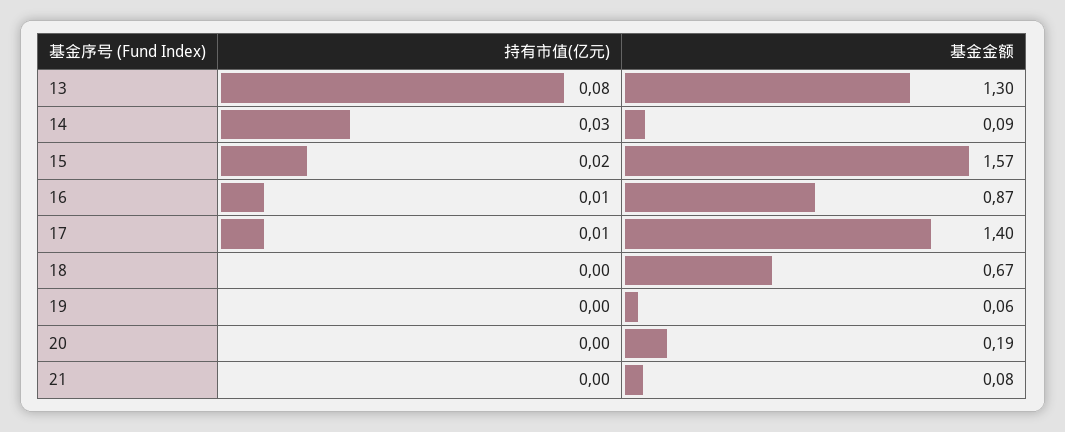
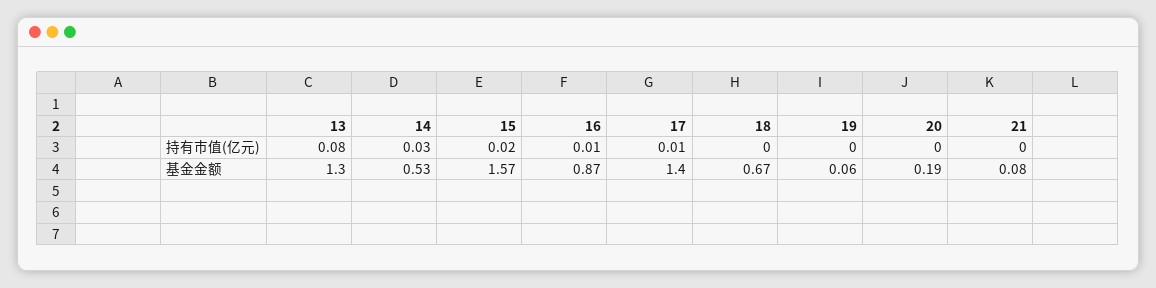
  {
    "持有市值(亿元)": {
      "13": 0.08,
      "14": 0.03,
      "15": 0.02,
      "16": 0.01,
      "17": 0.01,
      "18": 0,
      "19": 0,
      "20": 0,
      "21": 0
    },
    "基金金额": {
      "13": 1.3,
-     "14": 0.09,
+     "14": 0.53,
      "15": 1.57,
      "16": 0.87,
      "17": 1.4,
      "18": 0.67,
      "19": 0.06,
      "20": 0.19,
      "21": 0.08
    }
  }

